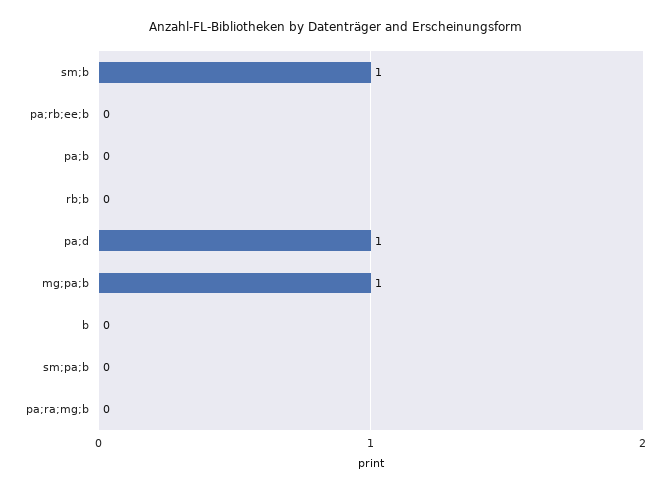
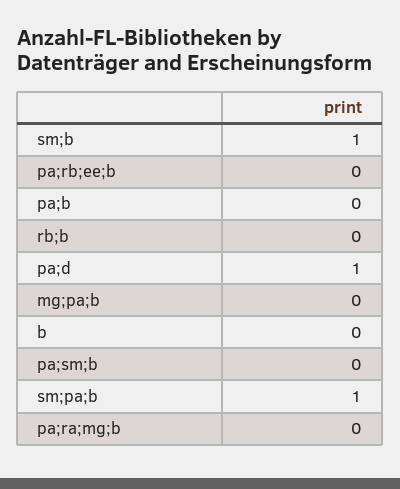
  {
    "sm;b": 1,
    "pa;rb;ee;b": 0,
    "pa;b": 0,
    "rb;b": 0,
    "pa;d": 1,
-   "mg;pa;b": 1,
+   "mg;pa;b": 0,
    "b": 0,
-   "sm;pa;b": 0,
+   "sm;pa;b": 1,
-   "pa;ra;mg;b": 0
+   "pa;ra;mg;b": 0,
+   "pa;sm;b": 0
  }

